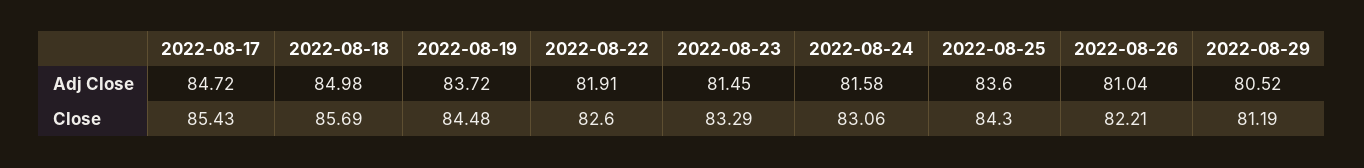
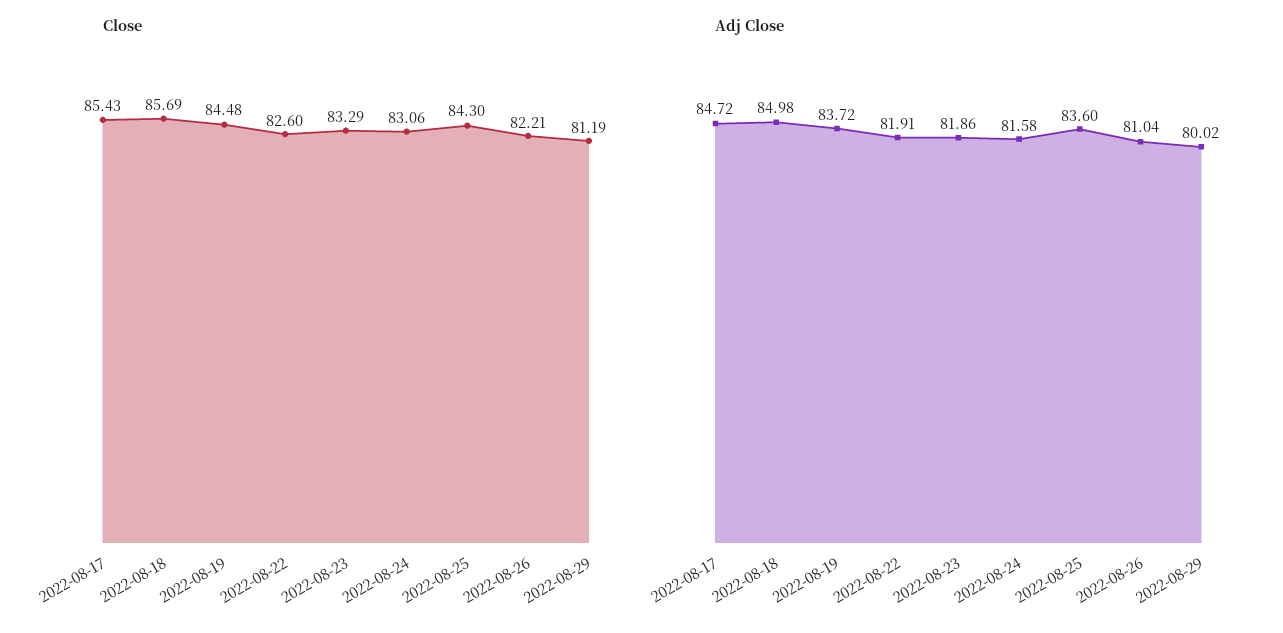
  {
    "Adj Close": {
      "2022-08-17": 84.72,
      "2022-08-18": 84.98,
      "2022-08-19": 83.72,
      "2022-08-22": 81.91,
-     "2022-08-23": 81.45,
+     "2022-08-23": 81.86,
      "2022-08-24": 81.58,
      "2022-08-25": 83.6,
      "2022-08-26": 81.04,
-     "2022-08-29": 80.52
+     "2022-08-29": 80.02
    },
    "Close": {
      "2022-08-17": 85.43,
      "2022-08-18": 85.69,
      "2022-08-19": 84.48,
      "2022-08-22": 82.6,
      "2022-08-23": 83.29,
      "2022-08-24": 83.06,
      "2022-08-25": 84.3,
      "2022-08-26": 82.21,
      "2022-08-29": 81.19
    }
  }

